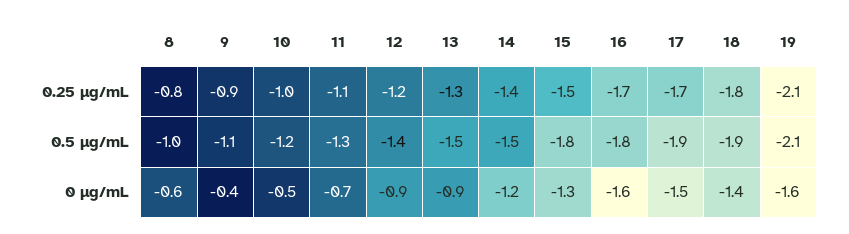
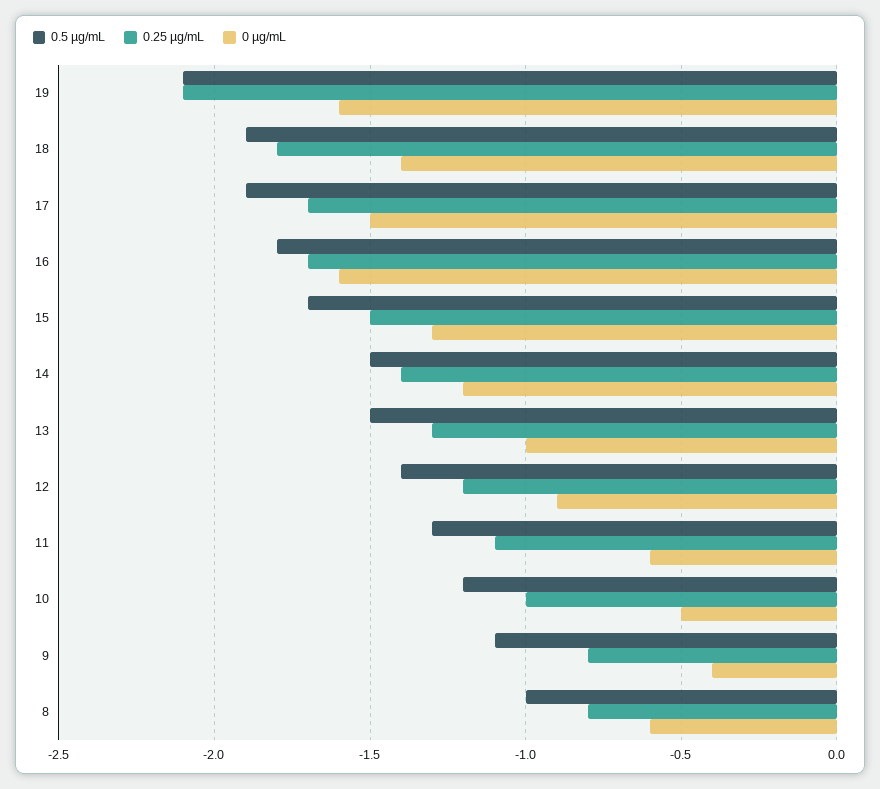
  {
    "0.25 µg/mL": {
      "8": -0.8,
-     "9": -0.9,
+     "9": -0.8,
      "10": -1,
      "11": -1.1,
      "12": -1.2,
      "13": -1.3,
      "14": -1.4,
      "15": -1.5,
      "16": -1.7,
      "17": -1.7,
      "18": -1.8,
      "19": -2.1
    },
    "0.5 µg/mL": {
      "8": -1,
      "9": -1.1,
      "10": -1.2,
      "11": -1.3,
      "12": -1.4,
      "13": -1.5,
      "14": -1.5,
-     "15": -1.8,
+     "15": -1.7,
      "16": -1.8,
      "17": -1.9,
      "18": -1.9,
      "19": -2.1
    },
    "0 µg/mL": {
      "8": -0.6,
      "9": -0.4,
      "10": -0.5,
-     "11": -0.7,
+     "11": -0.6,
      "12": -0.9,
-     "13": -0.9,
+     "13": -1,
      "14": -1.2,
      "15": -1.3,
      "16": -1.6,
      "17": -1.5,
      "18": -1.4,
      "19": -1.6
    }
  }

